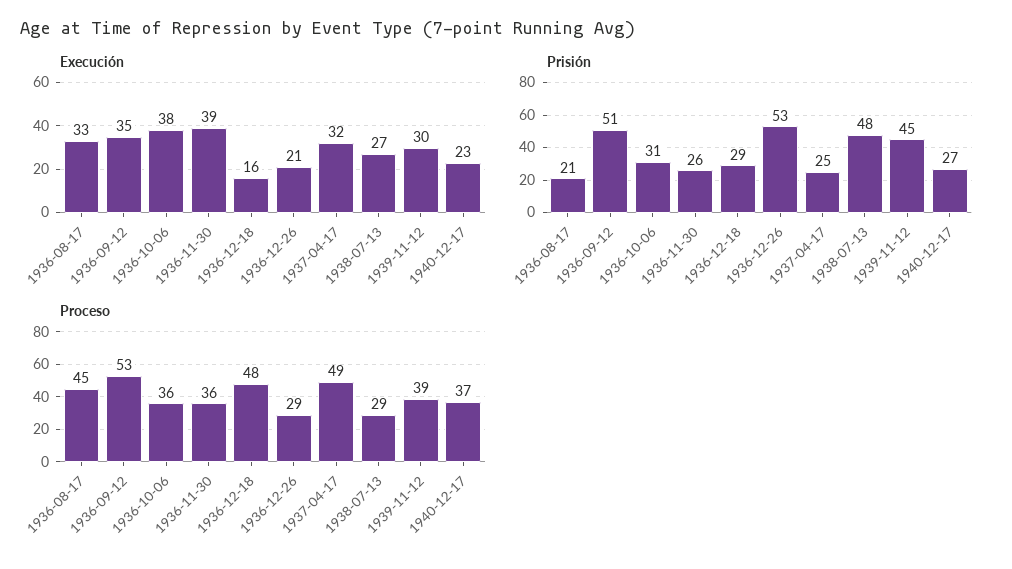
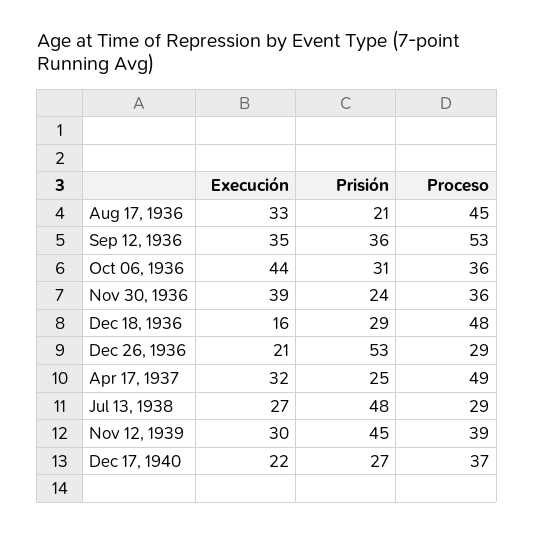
  {
    "Execución": {
      "1936-08-17": 33,
      "1936-09-12": 35,
-     "1936-10-06": 38,
+     "1936-10-06": 44,
      "1936-11-30": 39,
      "1936-12-18": 16,
      "1936-12-26": 21,
      "1937-04-17": 32,
      "1938-07-13": 27,
      "1939-11-12": 30,
-     "1940-12-17": 23
+     "1940-12-17": 22
    },
    "Prisión": {
      "1936-08-17": 21,
-     "1936-09-12": 51,
+     "1936-09-12": 36,
      "1936-10-06": 31,
-     "1936-11-30": 26,
+     "1936-11-30": 24,
      "1936-12-18": 29,
      "1936-12-26": 53,
      "1937-04-17": 25,
      "1938-07-13": 48,
      "1939-11-12": 45,
      "1940-12-17": 27
    },
    "Proceso": {
      "1936-08-17": 45,
      "1936-09-12": 53,
      "1936-10-06": 36,
      "1936-11-30": 36,
      "1936-12-18": 48,
      "1936-12-26": 29,
      "1937-04-17": 49,
      "1938-07-13": 29,
      "1939-11-12": 39,
      "1940-12-17": 37
    }
  }

